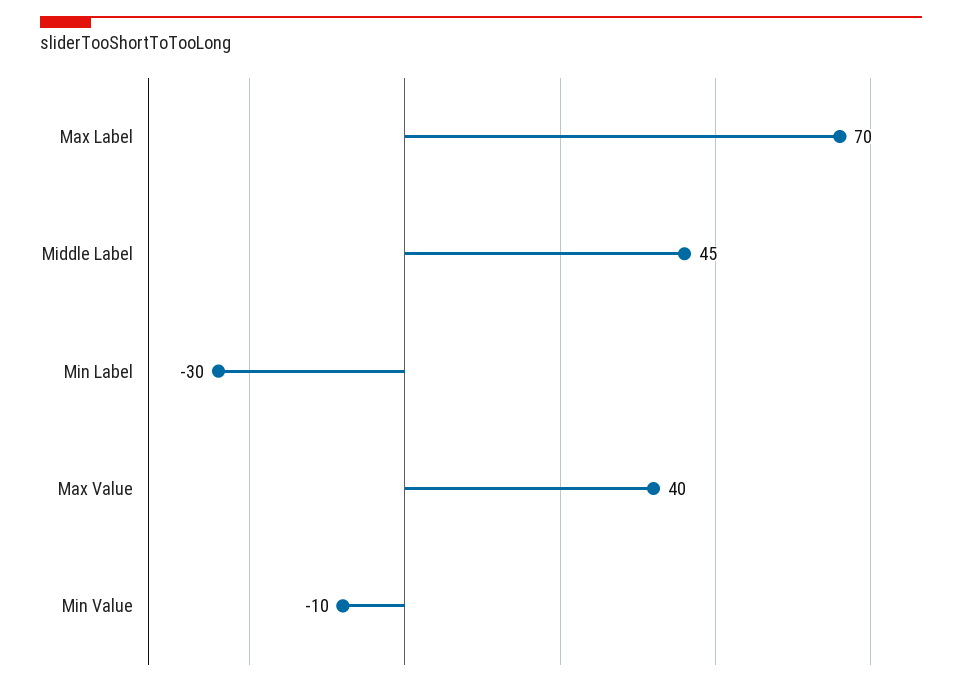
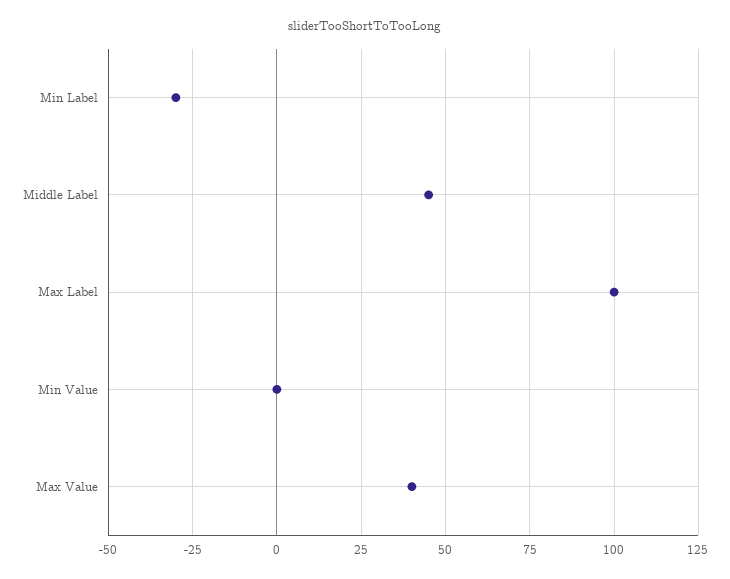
  {
-   "Max Label": 70,
+   "Max Label": 100,
    "Middle Label": 45,
    "Min Label": -30,
    "Max Value": 40,
-   "Min Value": -10
+   "Min Value": 0
  }

